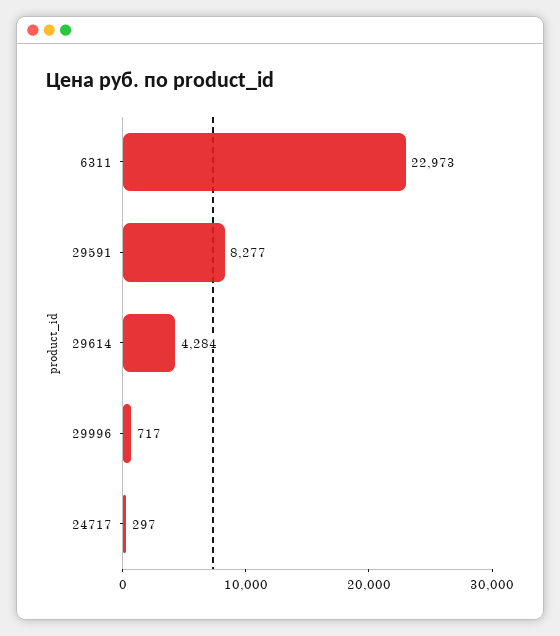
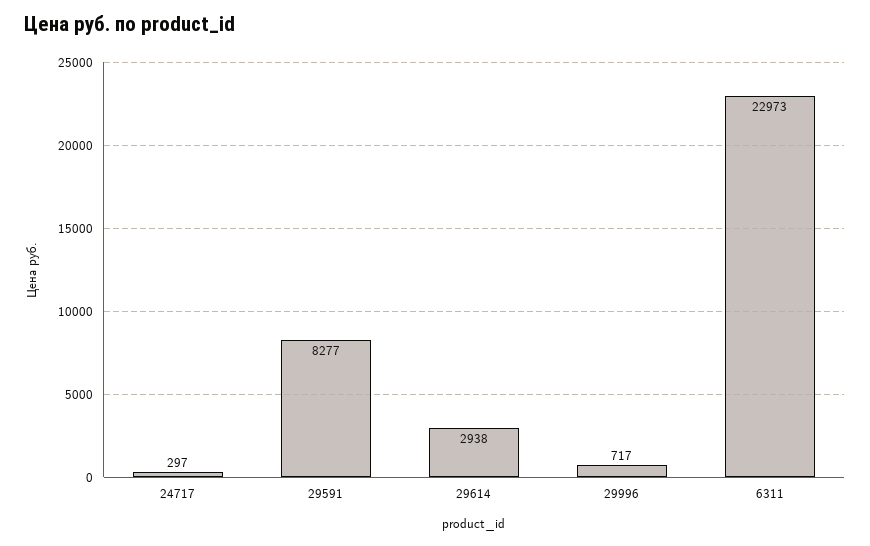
  {
    "6311": 22973,
    "29591": 8277,
-   "29614": 4284,
+   "29614": 2938,
    "29996": 717,
    "24717": 297
  }

